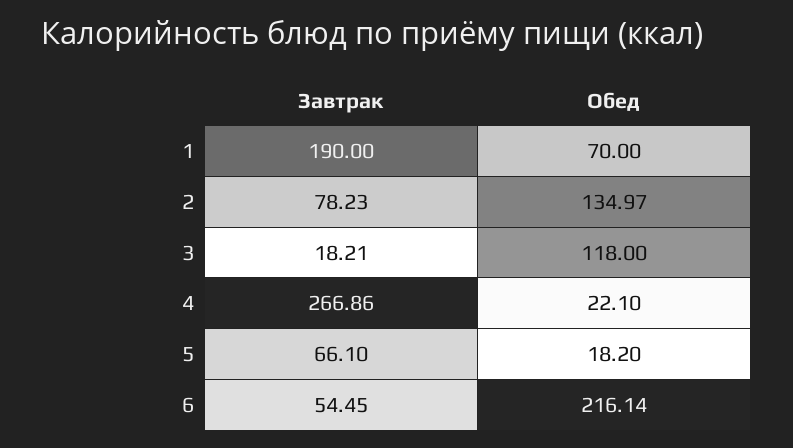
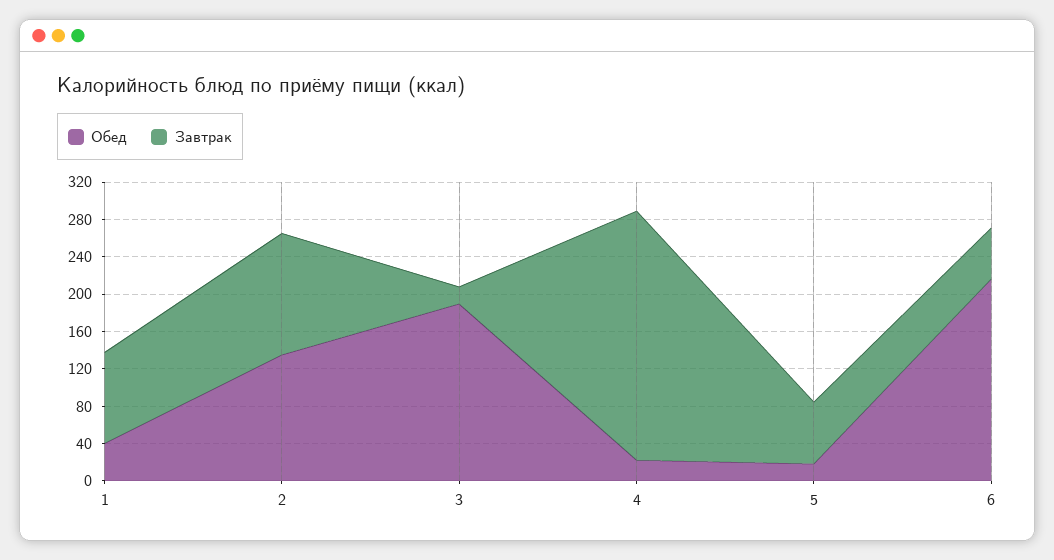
  {
    "Завтрак": {
-     "1": 190,
+     "1": 100,
-     "2": 78.23,
+     "2": 130,
      "3": 18.21,
      "4": 266.86,
      "5": 66.1,
      "6": 54.45
    },
    "Обед": {
-     "1": 70,
+     "1": 40,
      "2": 134.97,
-     "3": 118,
+     "3": 190,
      "4": 22.1,
      "5": 18.2,
      "6": 216.14
    }
  }

